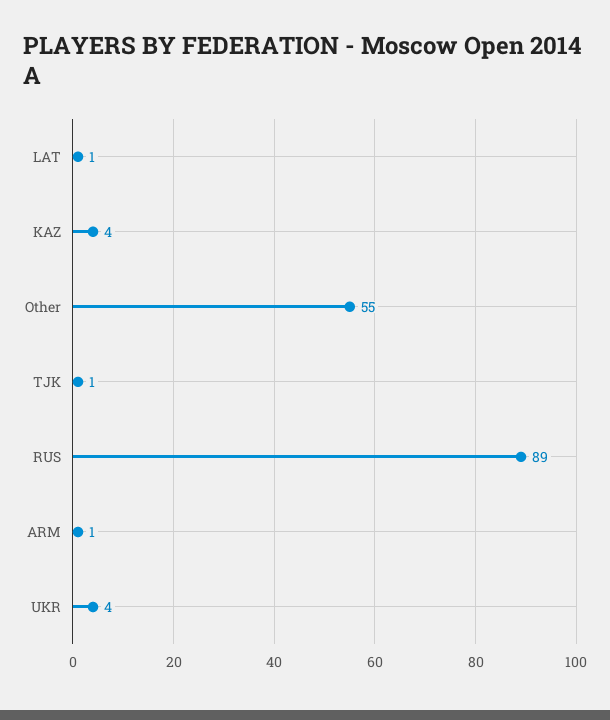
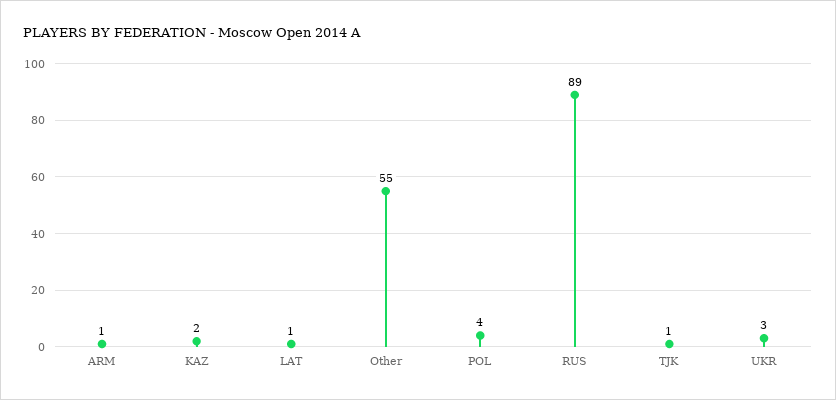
  {
    "LAT": 1,
-   "KAZ": 4,
+   "KAZ": 2,
    "Other": 55,
    "TJK": 1,
    "RUS": 89,
    "ARM": 1,
-   "UKR": 4
+   "UKR": 3,
+   "POL": 4
  }

